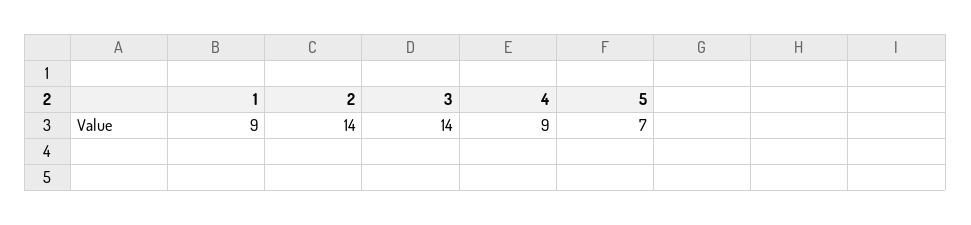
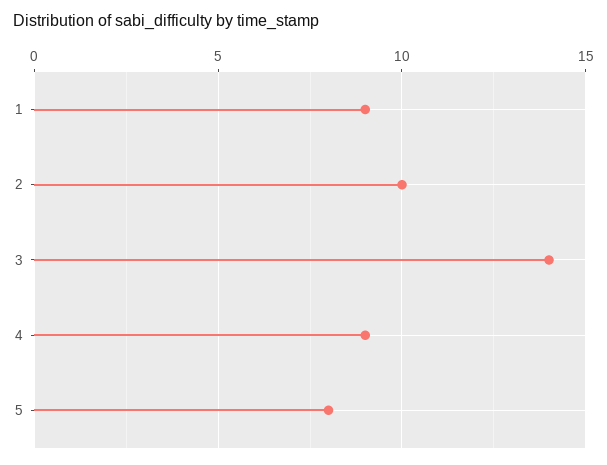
  {
    "1": 9,
-   "2": 14,
+   "2": 10,
    "3": 14,
    "4": 9,
-   "5": 7
+   "5": 8
  }

